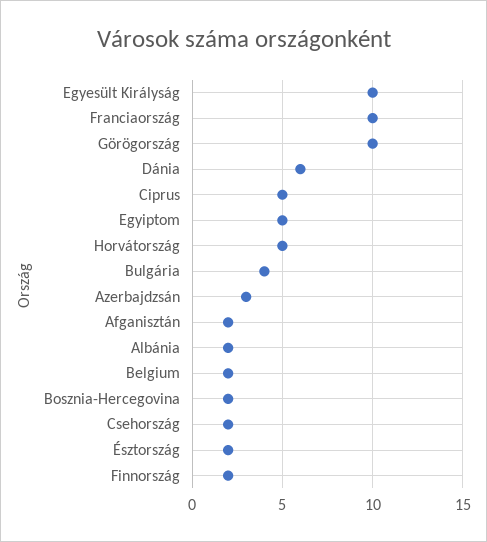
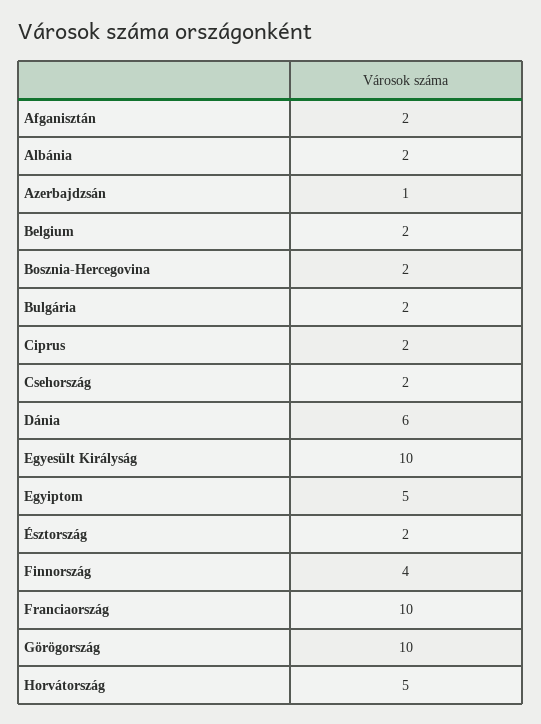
  {
    "Egyesült Királyság": 10,
    "Franciaország": 10,
    "Görögország": 10,
    "Dánia": 6,
-   "Ciprus": 5,
+   "Ciprus": 2,
    "Egyiptom": 5,
    "Horvátország": 5,
-   "Bulgária": 4,
+   "Bulgária": 2,
-   "Azerbajdzsán": 3,
+   "Azerbajdzsán": 1,
    "Afganisztán": 2,
    "Albánia": 2,
    "Belgium": 2,
    "Bosznia-Hercegovina": 2,
    "Csehország": 2,
    "Észtország": 2,
-   "Finnország": 2
+   "Finnország": 4
  }

